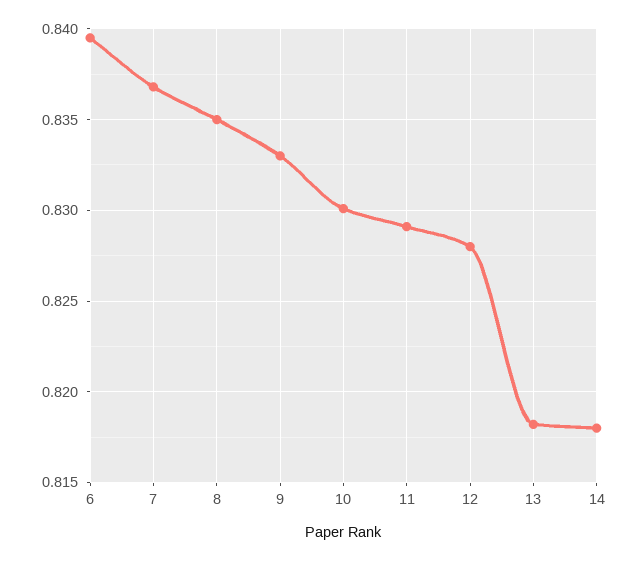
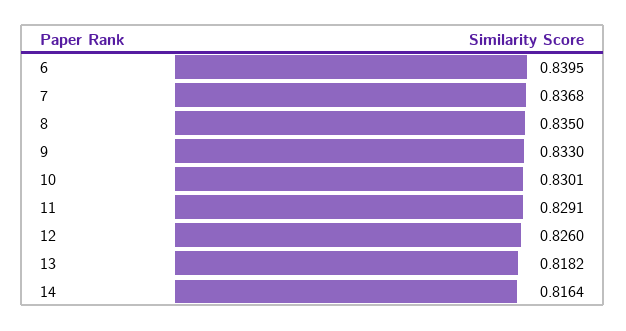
  {
    "6": 0.8395,
    "7": 0.8368,
    "8": 0.835,
    "9": 0.833,
    "10": 0.8301,
    "11": 0.8291,
-   "12": 0.828,
+   "12": 0.826,
    "13": 0.8182,
-   "14": 0.818
+   "14": 0.8164
  }

